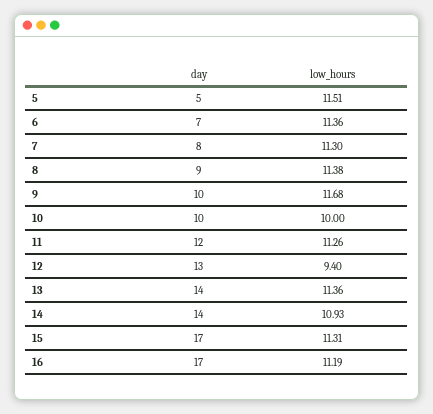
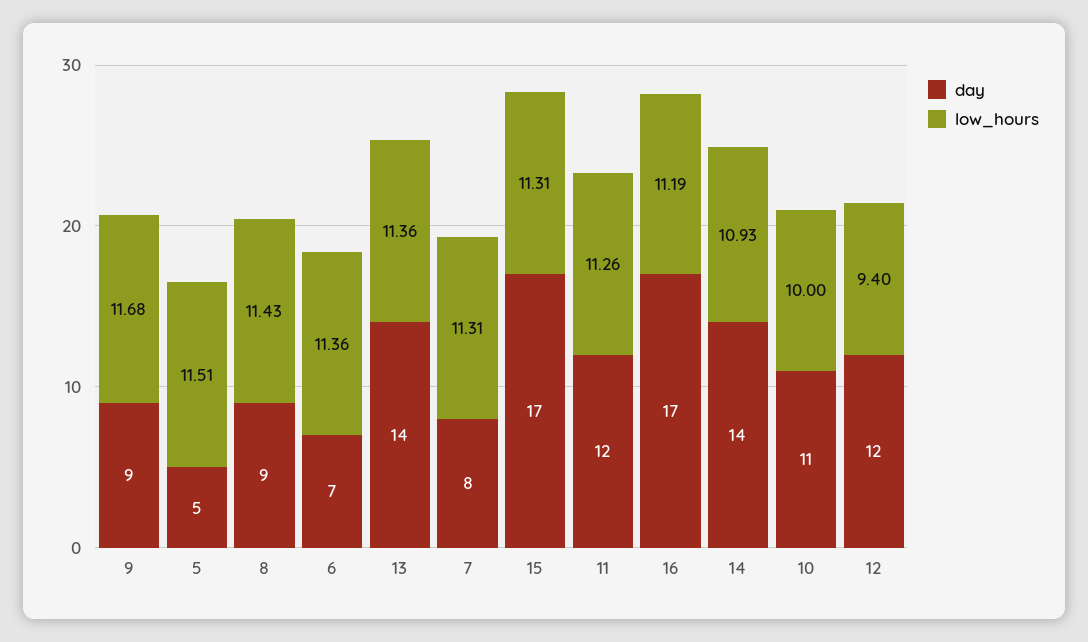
  {
    "day": {
      "5": 5,
      "6": 7,
      "7": 8,
      "8": 9,
-     "9": 10,
+     "9": 9,
-     "10": 10,
+     "10": 11,
      "11": 12,
-     "12": 13,
+     "12": 12,
      "13": 14,
      "14": 14,
      "15": 17,
      "16": 17
    },
    "low_hours": {
      "5": 11.51,
      "6": 11.36,
-     "7": 11.3,
+     "7": 11.31,
-     "8": 11.38,
+     "8": 11.43,
      "9": 11.68,
      "10": 10,
      "11": 11.26,
      "12": 9.4,
      "13": 11.36,
      "14": 10.93,
      "15": 11.31,
      "16": 11.19
    }
  }

